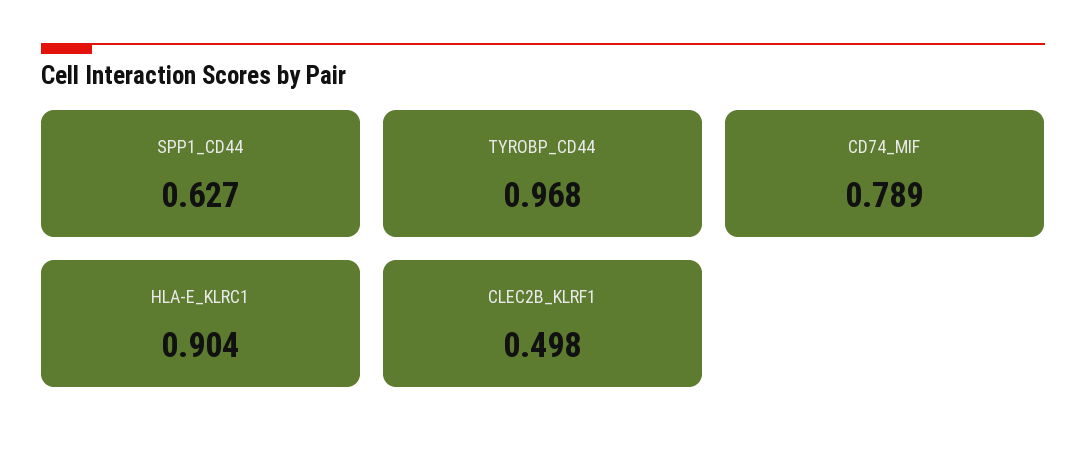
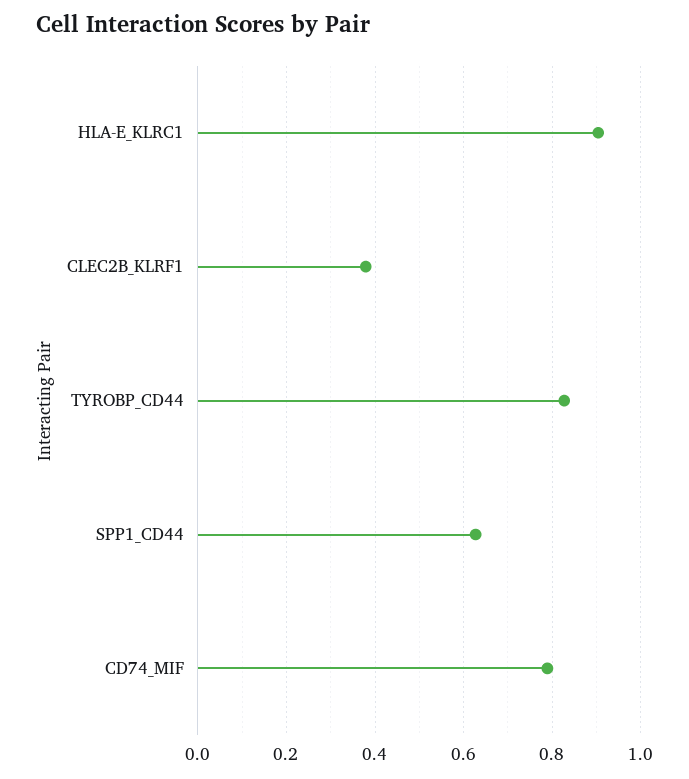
  {
    "SPP1_CD44": 0.627,
-   "TYROBP_CD44": 0.968,
+   "TYROBP_CD44": 0.82,
    "CD74_MIF": 0.789,
    "HLA-E_KLRC1": 0.904,
-   "CLEC2B_KLRF1": 0.498
+   "CLEC2B_KLRF1": 0.38
  }

